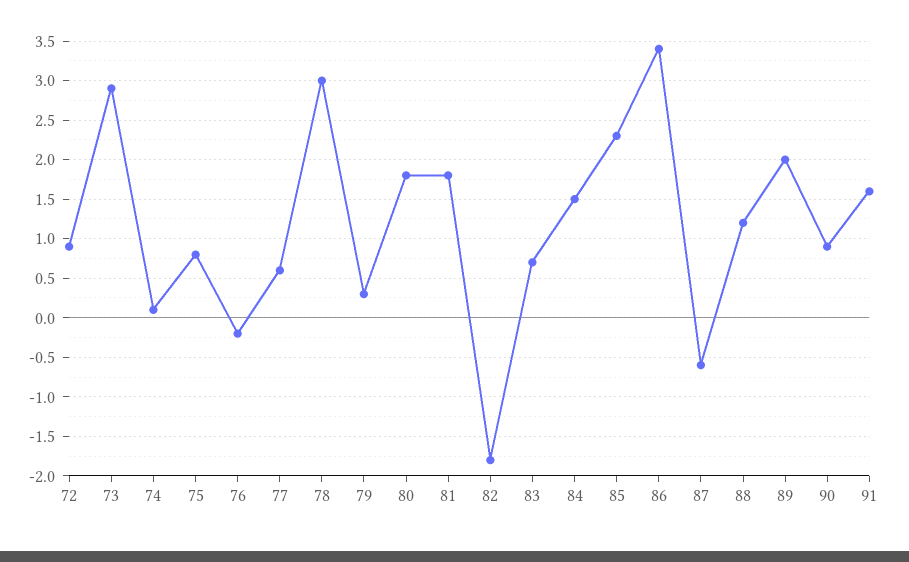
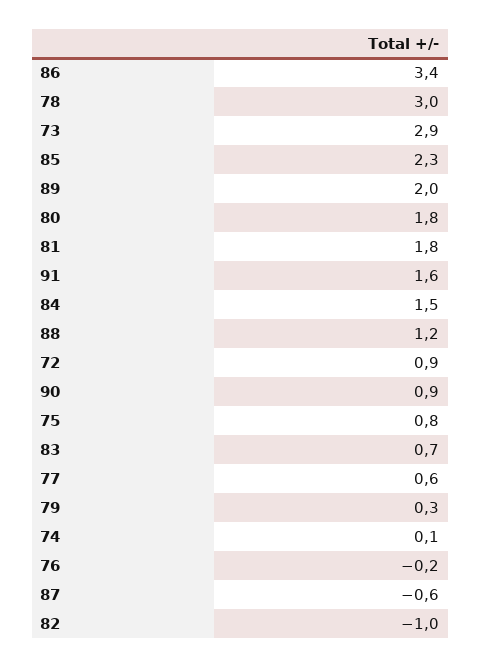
  {
    "72": 0.9,
    "73": 2.9,
    "74": 0.1,
    "75": 0.8,
    "76": -0.2,
    "77": 0.6,
    "78": 3,
    "79": 0.3,
    "80": 1.8,
    "81": 1.8,
-   "82": -1.8,
+   "82": -1,
    "83": 0.7,
    "84": 1.5,
    "85": 2.3,
    "86": 3.4,
    "87": -0.6,
    "88": 1.2,
    "89": 2,
    "90": 0.9,
    "91": 1.6
  }

